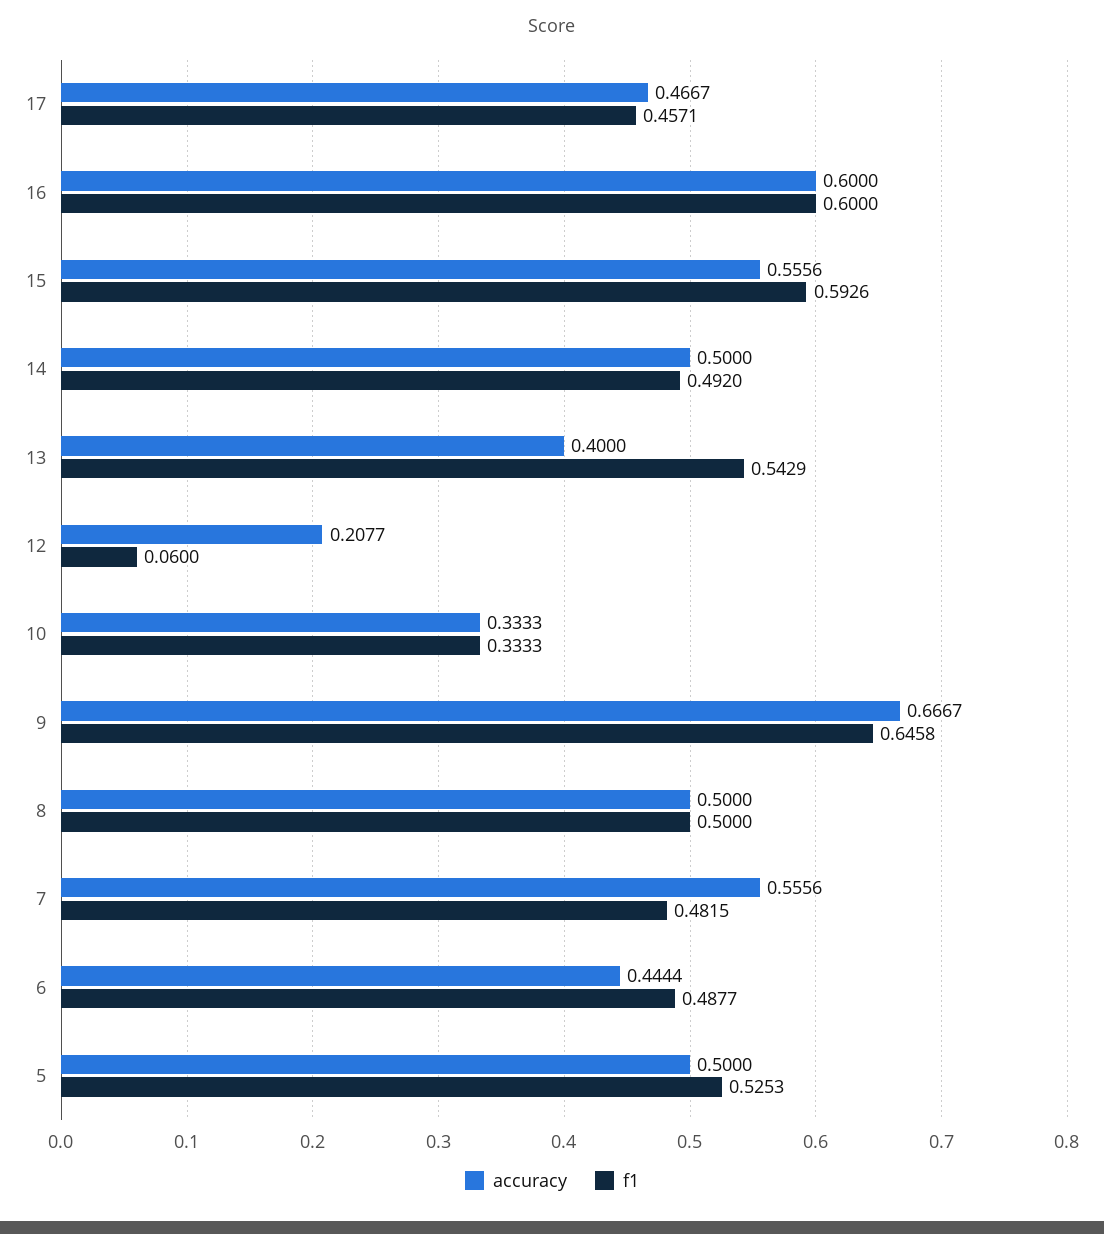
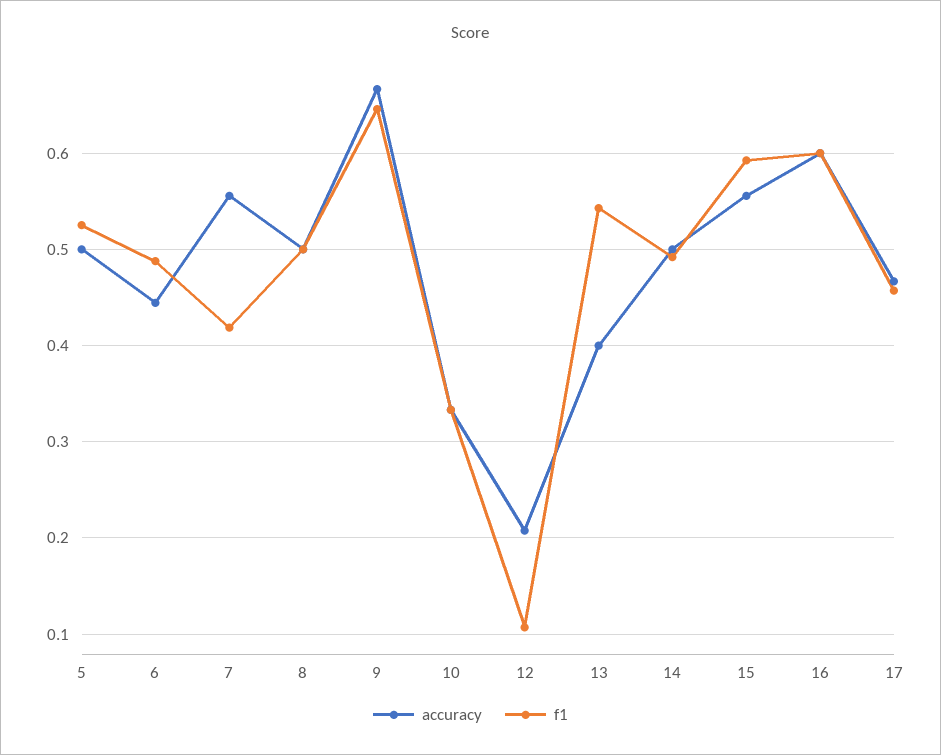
  {
    "accuracy": {
      "17": 0.4667,
      "16": 0.6,
      "15": 0.5556,
      "14": 0.5,
      "13": 0.4,
      "12": 0.2077,
      "10": 0.3333,
      "9": 0.6667,
      "8": 0.5,
      "7": 0.5556,
      "6": 0.4444,
      "5": 0.5
    },
    "f1": {
      "17": 0.4571,
      "16": 0.6,
      "15": 0.5926,
      "14": 0.492,
      "13": 0.5429,
-     "12": 0.06,
+     "12": 0.11,
      "10": 0.3333,
      "9": 0.6458,
      "8": 0.5,
-     "7": 0.4815,
+     "7": 0.42,
      "6": 0.4877,
      "5": 0.5253
    }
  }

